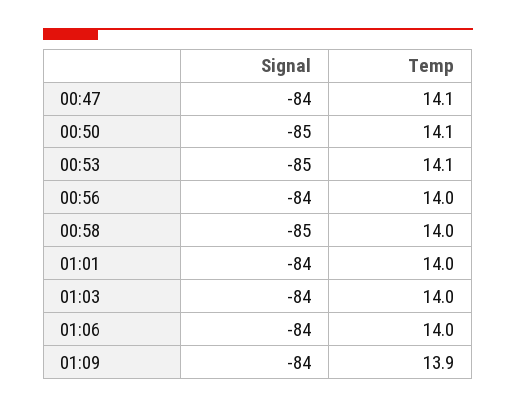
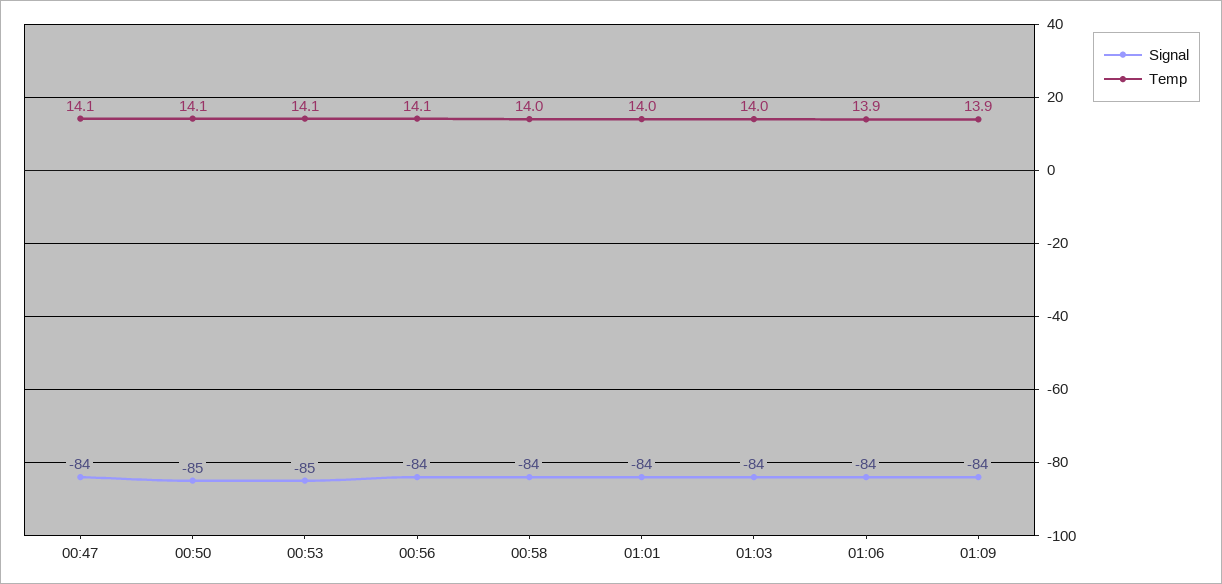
  {
    "Signal": {
      "00:47": -84,
      "00:50": -85,
      "00:53": -85,
      "00:56": -84,
-     "00:58": -85,
+     "00:58": -84,
      "01:01": -84,
      "01:03": -84,
      "01:06": -84,
      "01:09": -84
    },
    "Temp": {
      "00:47": 14.1,
      "00:50": 14.1,
      "00:53": 14.1,
-     "00:56": 14,
+     "00:56": 14.1,
      "00:58": 14,
      "01:01": 14,
      "01:03": 14,
-     "01:06": 14,
+     "01:06": 13.9,
      "01:09": 13.9
    }
  }

